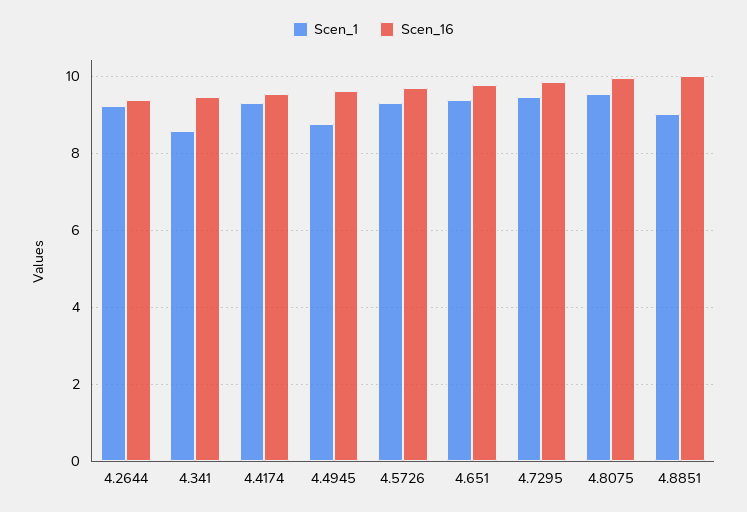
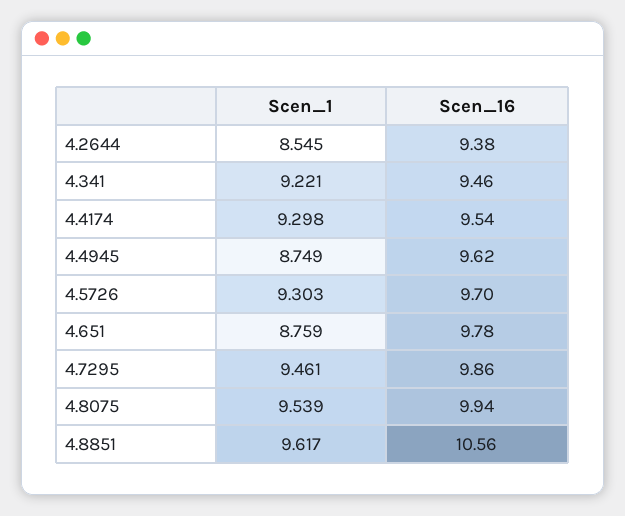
  {
    "Scen_1": {
-     "4.2644": 9.2,
+     "4.2644": 8.545,
-     "4.341": 8.6,
+     "4.341": 9.221,
      "4.4174": 9.298,
      "4.4945": 8.749,
      "4.5726": 9.303,
-     "4.651": 9.4,
+     "4.651": 8.759,
      "4.7295": 9.461,
      "4.8075": 9.539,
-     "4.8851": 9
+     "4.8851": 9.617
    },
    "Scen_16": {
      "4.2644": 9.38,
      "4.341": 9.46,
      "4.4174": 9.54,
      "4.4945": 9.62,
      "4.5726": 9.7,
      "4.651": 9.78,
      "4.7295": 9.86,
      "4.8075": 9.94,
-     "4.8851": 10
+     "4.8851": 10.56
    }
  }

